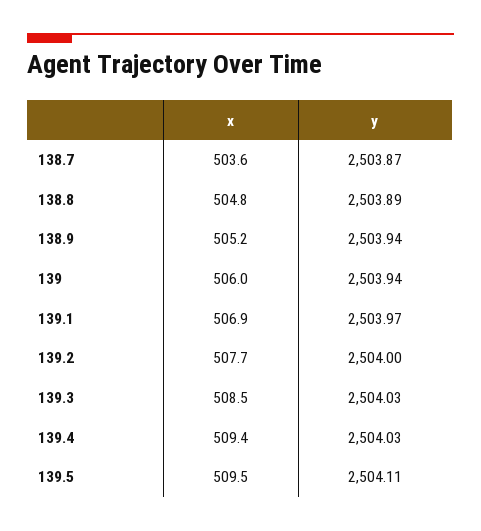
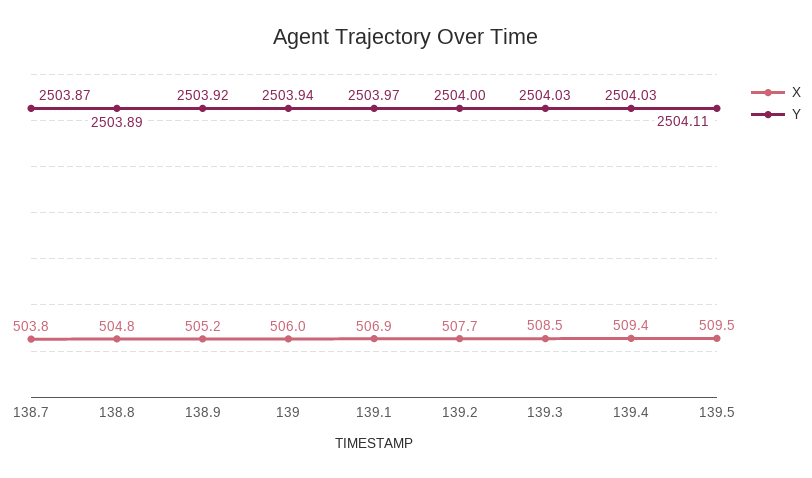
  {
    "x": {
-     "138.7": 503.6,
+     "138.7": 503.8,
      "138.8": 504.8,
      "138.9": 505.2,
      "139": 506,
      "139.1": 506.9,
      "139.2": 507.7,
      "139.3": 508.5,
      "139.4": 509.4,
      "139.5": 509.5
    },
    "y": {
      "138.7": 2503.87,
      "138.8": 2503.89,
-     "138.9": 2503.94,
+     "138.9": 2503.92,
      "139": 2503.94,
      "139.1": 2503.97,
      "139.2": 2504,
      "139.3": 2504.03,
      "139.4": 2504.03,
      "139.5": 2504.11
    }
  }

